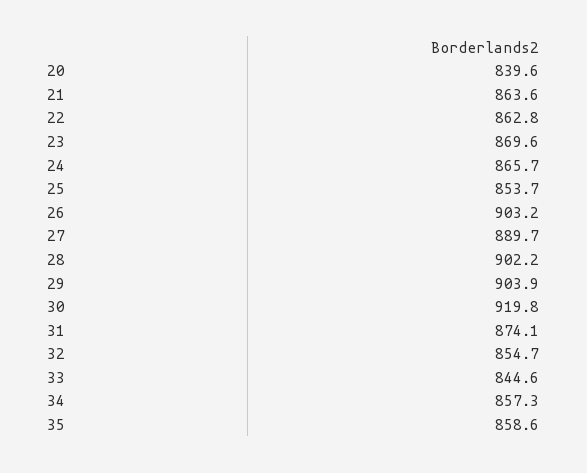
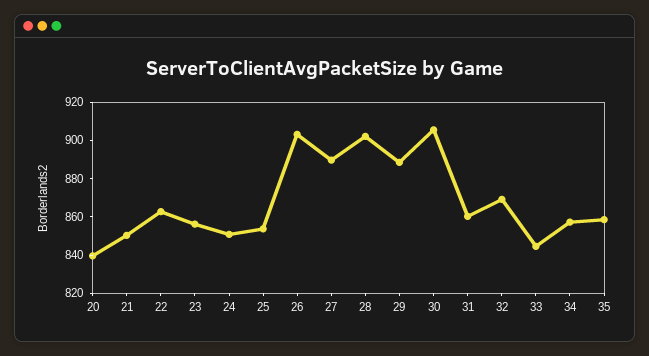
  {
    "20": 839.6,
-   "21": 863.6,
+   "21": 850,
    "22": 862.8,
-   "23": 869.6,
+   "23": 855,
-   "24": 865.7,
+   "24": 850,
    "25": 853.7,
    "26": 903.2,
    "27": 889.7,
    "28": 902.2,
-   "29": 903.9,
+   "29": 890,
-   "30": 919.8,
+   "30": 905,
-   "31": 874.1,
+   "31": 860,
-   "32": 854.7,
+   "32": 870,
    "33": 844.6,
    "34": 857.3,
    "35": 858.6
  }

